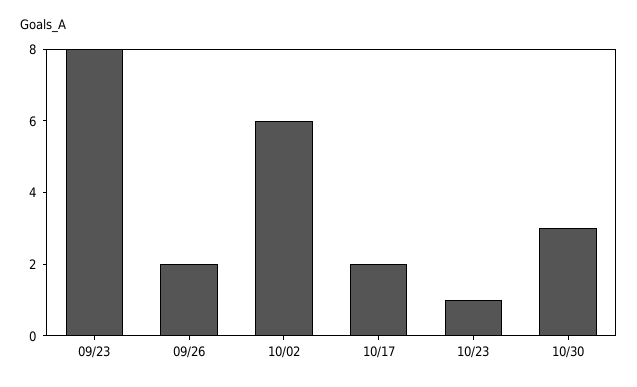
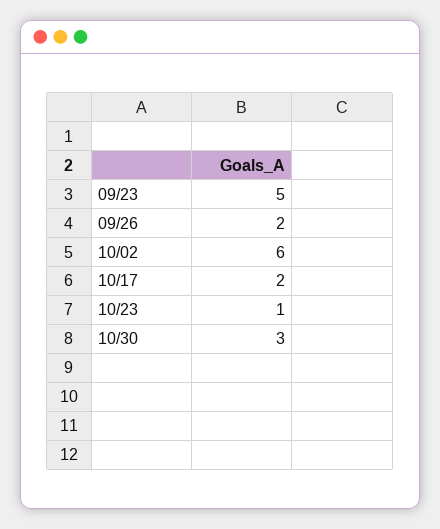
  {
-   "09/23": 8,
+   "09/23": 5,
    "09/26": 2,
    "10/02": 6,
    "10/17": 2,
    "10/23": 1,
    "10/30": 3
  }

